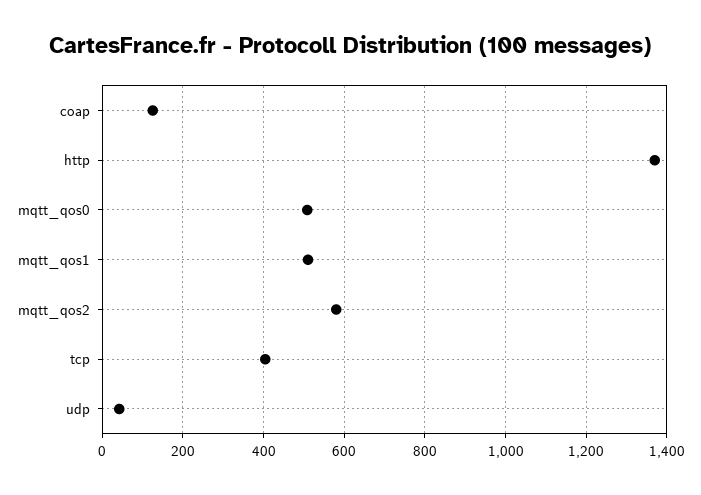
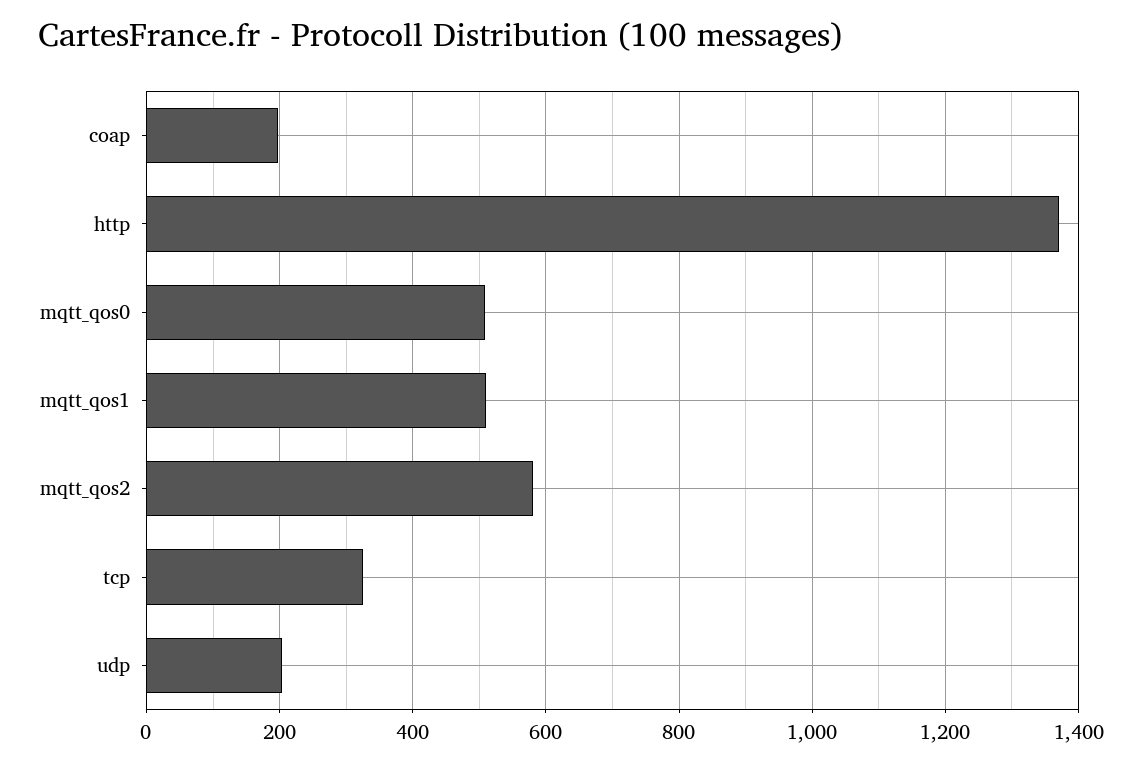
  {
-   "coap": 120,
+   "coap": 200,
    "http": 1380,
    "mqtt_qos0": 500,
    "mqtt_qos1": 520,
    "mqtt_qos2": 580,
-   "tcp": 400,
+   "tcp": 320,
-   "udp": 40
+   "udp": 200
  }

